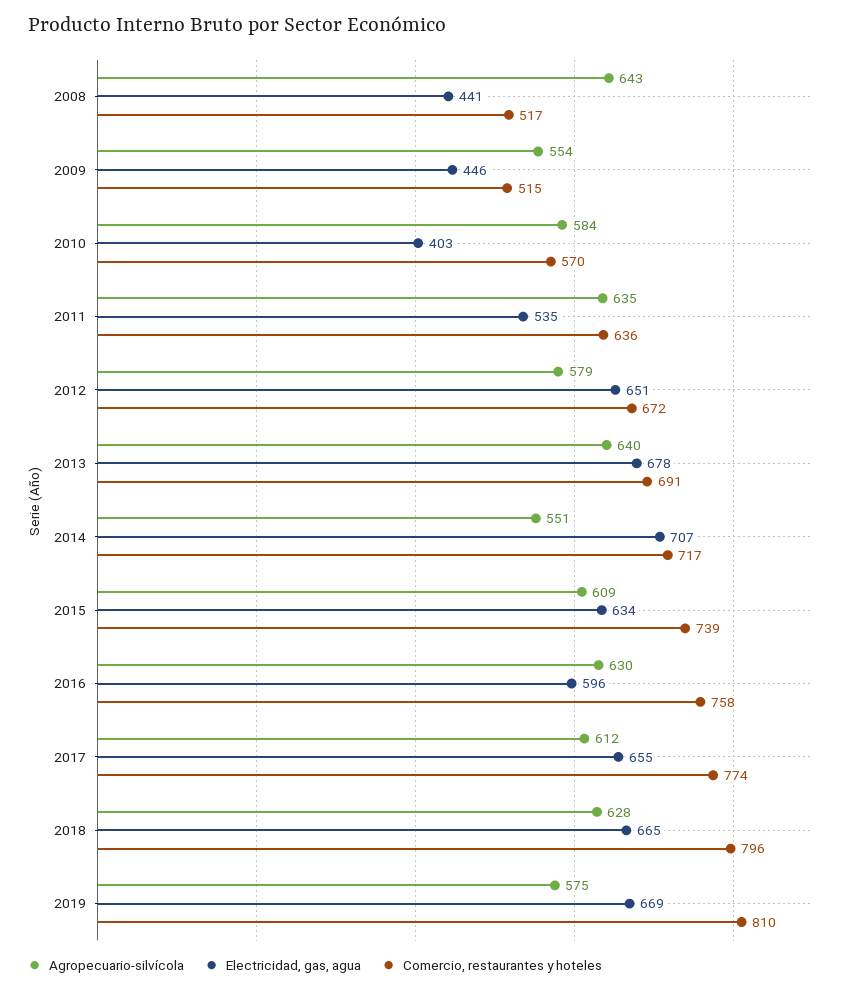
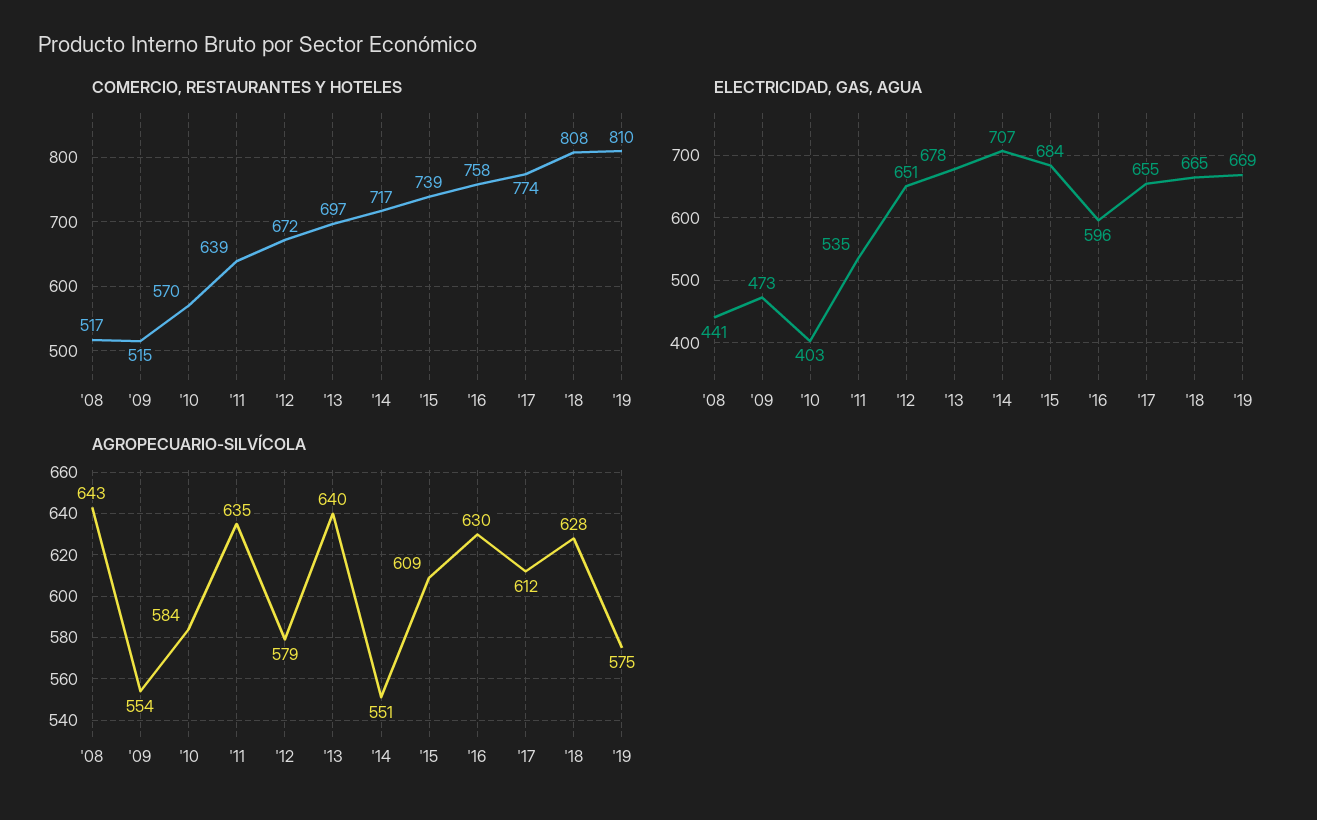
  {
    "Agropecuario-silvícola": {
      "2008": 643,
      "2009": 554,
      "2010": 584,
      "2011": 635,
      "2012": 579,
      "2013": 640,
      "2014": 551,
      "2015": 609,
      "2016": 630,
      "2017": 612,
      "2018": 628,
      "2019": 575
    },
    "Electricidad, gas, agua": {
      "2008": 441,
-     "2009": 446,
+     "2009": 473,
      "2010": 403,
      "2011": 535,
      "2012": 651,
      "2013": 678,
      "2014": 707,
-     "2015": 634,
+     "2015": 684,
      "2016": 596,
      "2017": 655,
      "2018": 665,
      "2019": 669
    },
    "Comercio, restaurantes y hoteles": {
      "2008": 517,
      "2009": 515,
      "2010": 570,
-     "2011": 636,
+     "2011": 639,
      "2012": 672,
-     "2013": 691,
+     "2013": 697,
      "2014": 717,
      "2015": 739,
      "2016": 758,
      "2017": 774,
-     "2018": 796,
+     "2018": 808,
      "2019": 810
    }
  }

